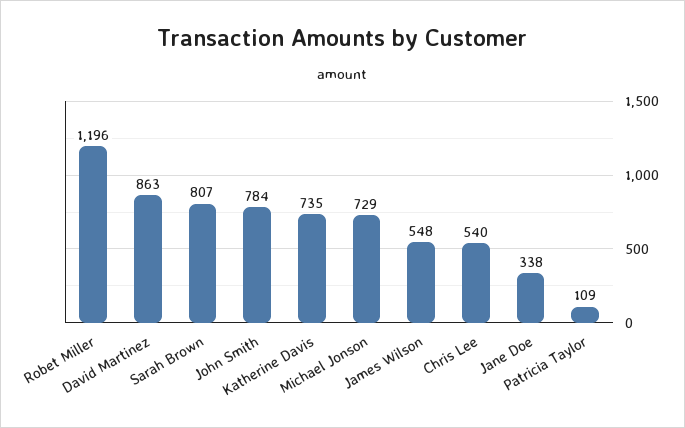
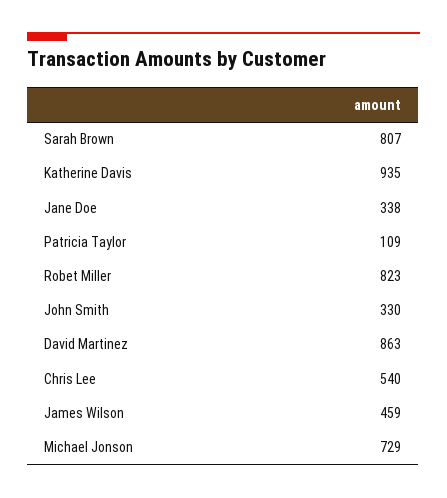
  {
-   "Robet Miller": 1196,
+   "Robet Miller": 823,
    "David Martinez": 863,
    "Sarah Brown": 807,
-   "John Smith": 784,
+   "John Smith": 330,
-   "Katherine Davis": 735,
+   "Katherine Davis": 935,
    "Michael Jonson": 729,
-   "James Wilson": 548,
+   "James Wilson": 459,
    "Chris Lee": 540,
    "Jane Doe": 338,
    "Patricia Taylor": 109
  }

